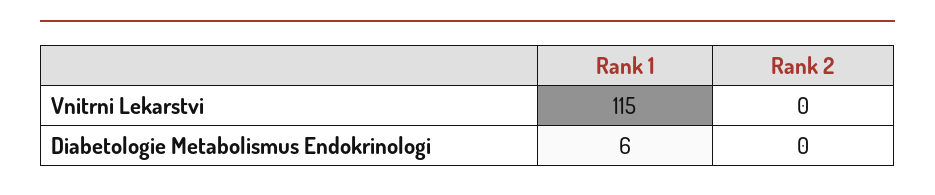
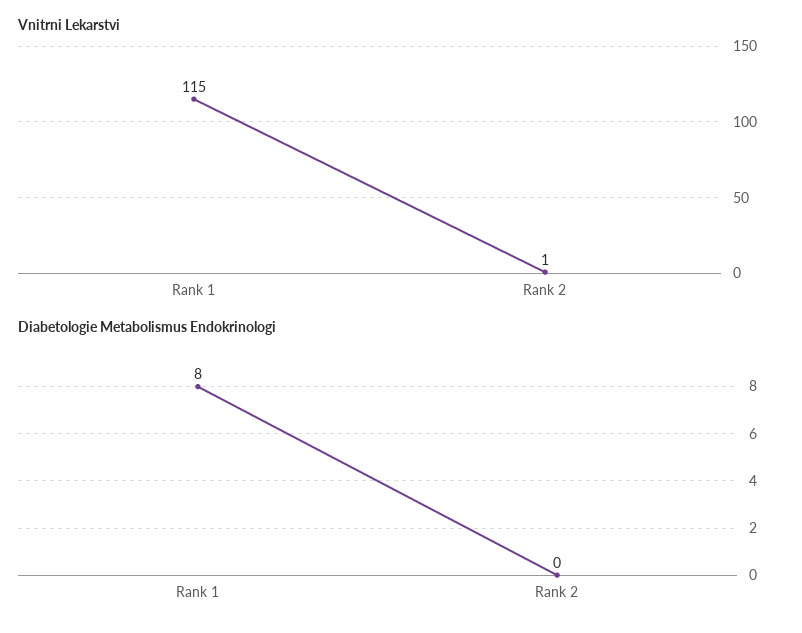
  {
    "Vnitrni Lekarstvi": {
      "Rank 1": 115,
-     "Rank 2": 0
+     "Rank 2": 1
    },
    "Diabetologie Metabolismus Endokrinologi": {
-     "Rank 1": 6,
+     "Rank 1": 8,
      "Rank 2": 0
    }
  }

